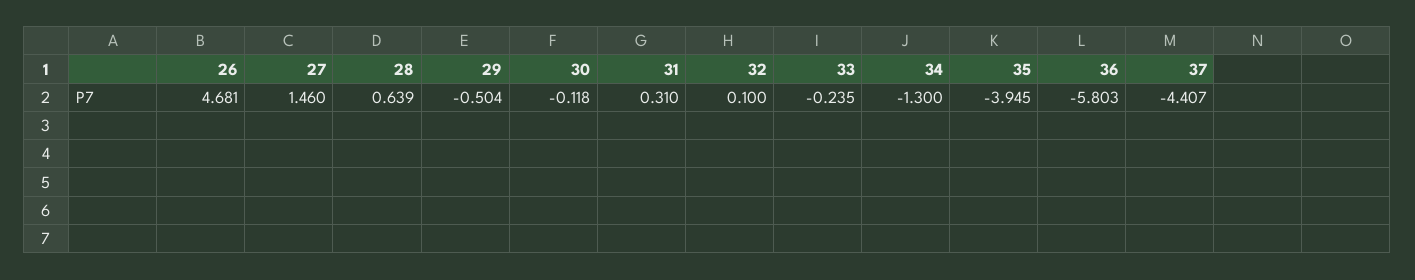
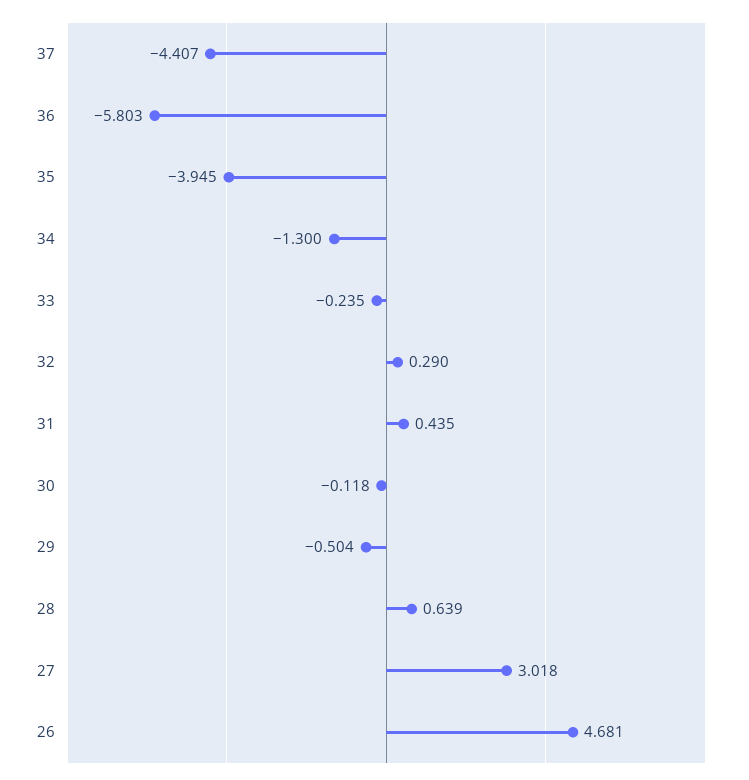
  {
    "26": 4.681,
-   "27": 1.46,
+   "27": 3.018,
    "28": 0.639,
    "29": -0.504,
    "30": -0.118,
-   "31": 0.31,
+   "31": 0.435,
-   "32": 0.1,
+   "32": 0.29,
    "33": -0.235,
    "34": -1.3,
    "35": -3.945,
    "36": -5.803,
    "37": -4.407
  }

